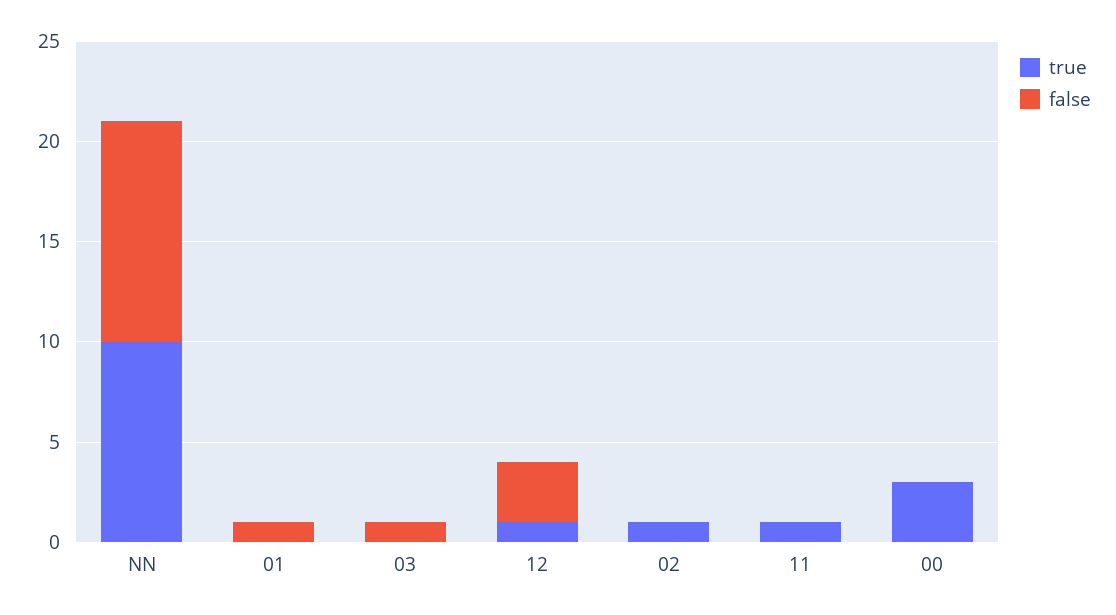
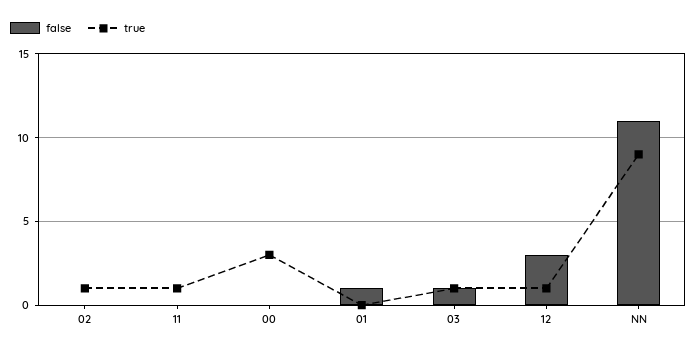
  {
    "true": {
-     "NN": 10,
+     "NN": 9,
      "01": 0,
-     "03": 0,
+     "03": 1,
      "12": 1,
      "02": 1,
      "11": 1,
      "00": 3
    },
    "false": {
      "NN": 11,
      "01": 1,
      "03": 1,
      "12": 3,
      "02": 0,
      "11": 0,
      "00": 0
    }
  }

